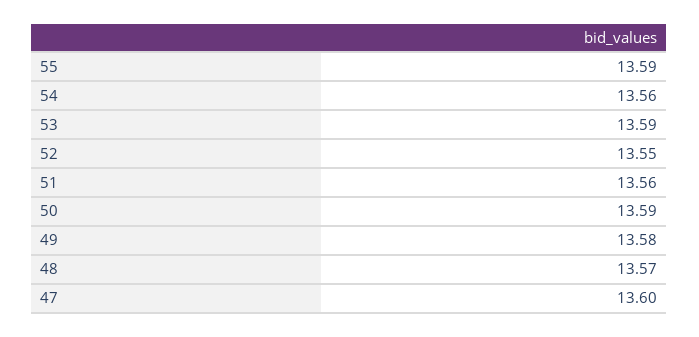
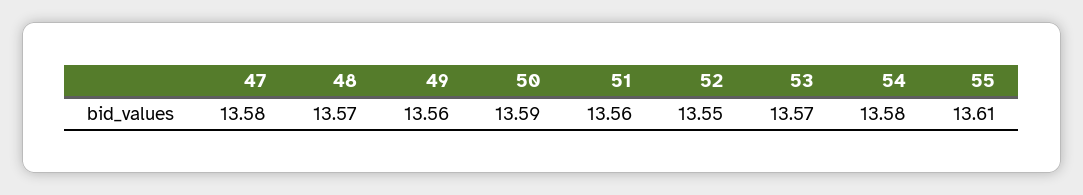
  {
-   "55": 13.59,
+   "55": 13.61,
-   "54": 13.56,
+   "54": 13.58,
-   "53": 13.59,
+   "53": 13.57,
    "52": 13.55,
    "51": 13.56,
    "50": 13.59,
-   "49": 13.58,
+   "49": 13.56,
    "48": 13.57,
-   "47": 13.6
+   "47": 13.58
  }

